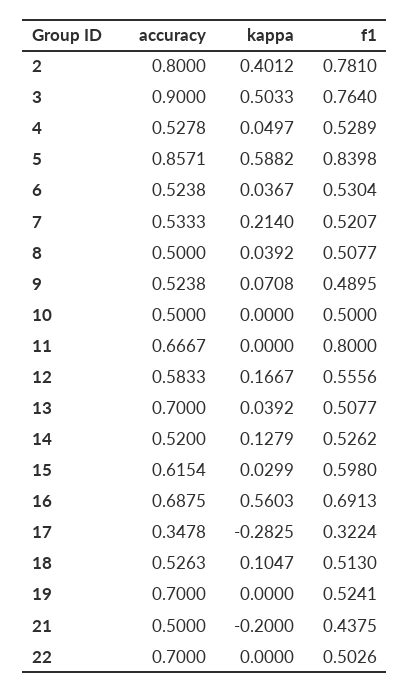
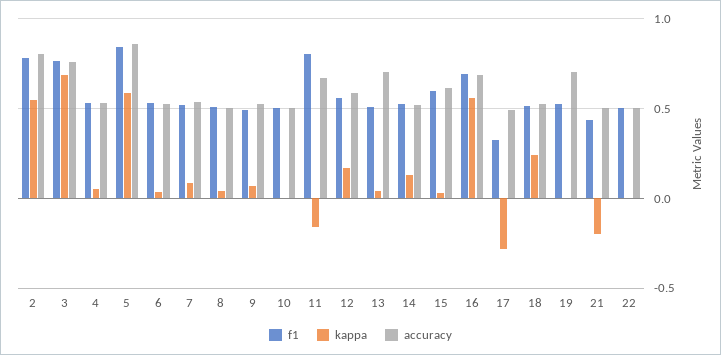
  {
    "accuracy": {
      "2": 0.8,
-     "3": 0.9,
+     "3": 0.75,
      "4": 0.5278,
      "5": 0.8571,
      "6": 0.5238,
      "7": 0.5333,
      "8": 0.5,
      "9": 0.5238,
      "10": 0.5,
      "11": 0.6667,
      "12": 0.5833,
      "13": 0.7,
      "14": 0.52,
      "15": 0.6154,
      "16": 0.6875,
-     "17": 0.3478,
+     "17": 0.5,
      "18": 0.5263,
      "19": 0.7,
      "21": 0.5,
-     "22": 0.7
+     "22": 0.5
    },
    "kappa": {
-     "2": 0.4012,
+     "2": 0.55,
-     "3": 0.5033,
+     "3": 0.7,
      "4": 0.0497,
      "5": 0.5882,
      "6": 0.0367,
-     "7": 0.214,
+     "7": 0.1,
      "8": 0.0392,
      "9": 0.0708,
      "10": 0,
-     "11": 0,
+     "11": -0.15,
      "12": 0.1667,
      "13": 0.0392,
      "14": 0.1279,
      "15": 0.0299,
      "16": 0.5603,
      "17": -0.2825,
-     "18": 0.1047,
+     "18": 0.25,
      "19": 0,
      "21": -0.2,
      "22": 0
    },
    "f1": {
      "2": 0.781,
      "3": 0.764,
      "4": 0.5289,
      "5": 0.8398,
      "6": 0.5304,
      "7": 0.5207,
      "8": 0.5077,
      "9": 0.4895,
      "10": 0.5,
      "11": 0.8,
      "12": 0.5556,
      "13": 0.5077,
      "14": 0.5262,
      "15": 0.598,
      "16": 0.6913,
      "17": 0.3224,
      "18": 0.513,
      "19": 0.5241,
      "21": 0.4375,
      "22": 0.5026
    }
  }

